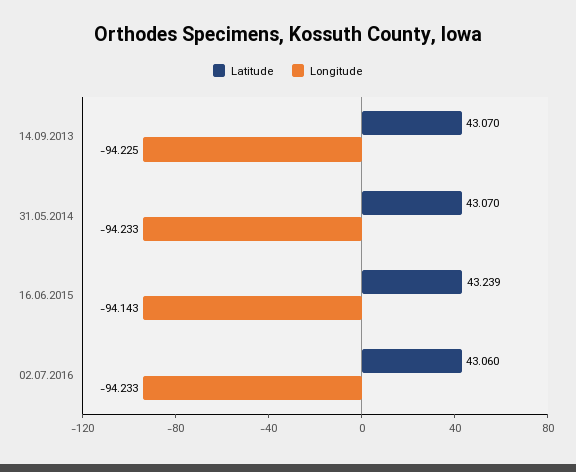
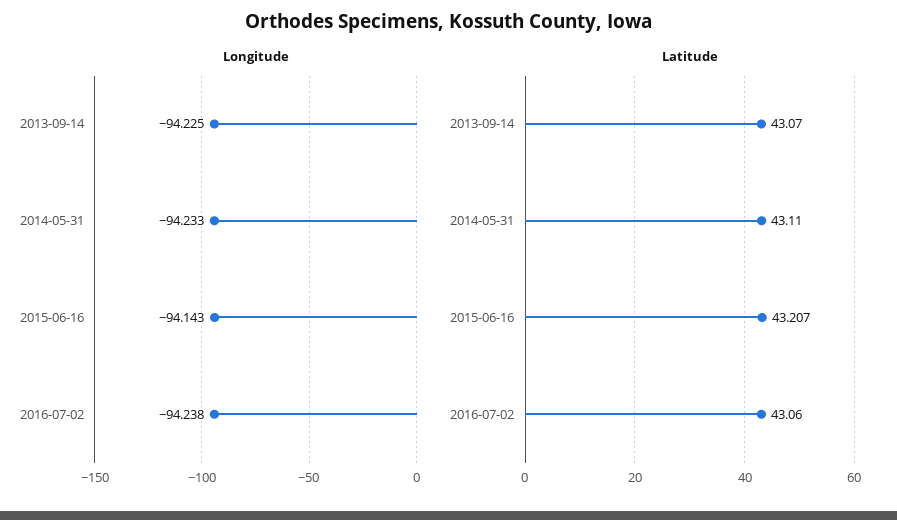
  {
    "Latitude": {
      "14.09.2013": 43.07,
-     "31.05.2014": 43.07,
+     "31.05.2014": 43.11,
-     "16.06.2015": 43.239,
+     "16.06.2015": 43.207,
      "02.07.2016": 43.06
    },
    "Longitude": {
      "14.09.2013": -94.225,
      "31.05.2014": -94.233,
      "16.06.2015": -94.143,
-     "02.07.2016": -94.233
+     "02.07.2016": -94.238
    }
  }

